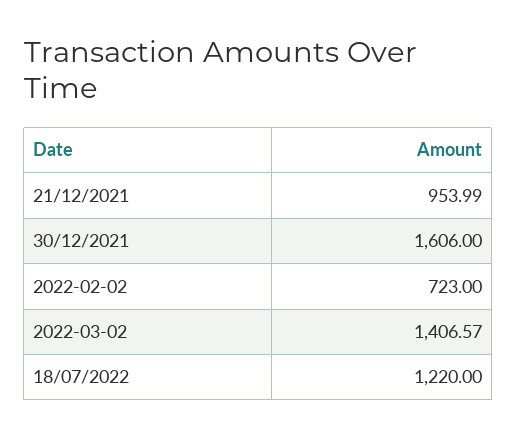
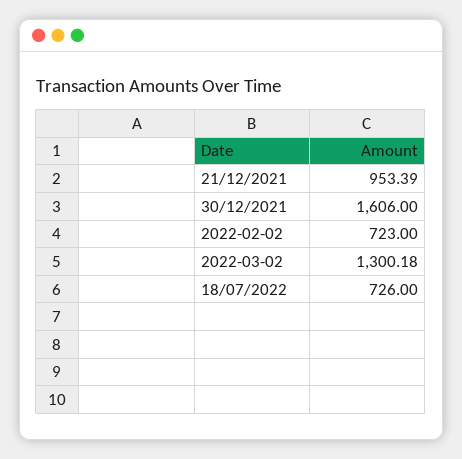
  {
-   "21/12/2021": 953.99,
+   "21/12/2021": 953.39,
    "30/12/2021": 1606,
    "2022-02-02": 723,
-   "2022-03-02": 1406.57,
+   "2022-03-02": 1300.18,
-   "18/07/2022": 1220
+   "18/07/2022": 726
  }

